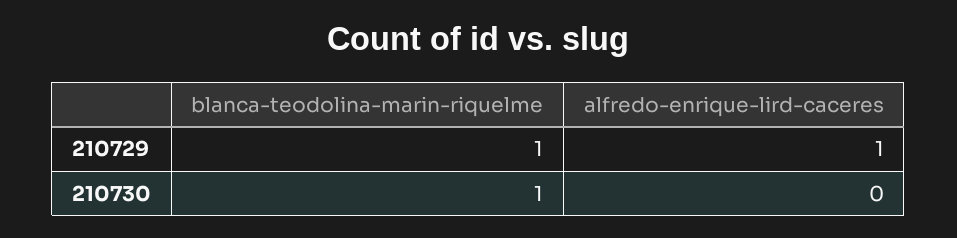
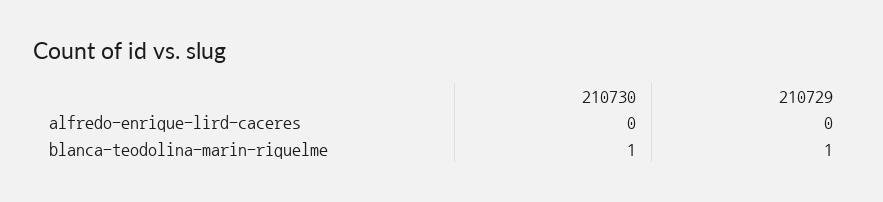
  {
    "blanca-teodolina-marin-riquelme": {
      "210729": 1,
      "210730": 1
    },
    "alfredo-enrique-lird-caceres": {
-     "210729": 1,
+     "210729": 0,
      "210730": 0
    }
  }

